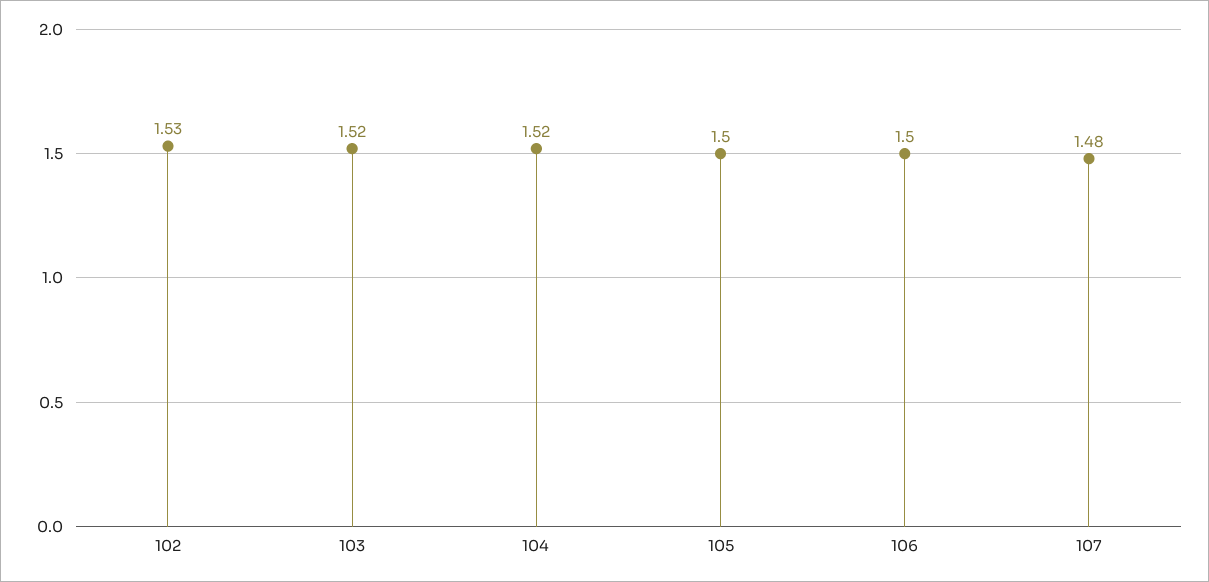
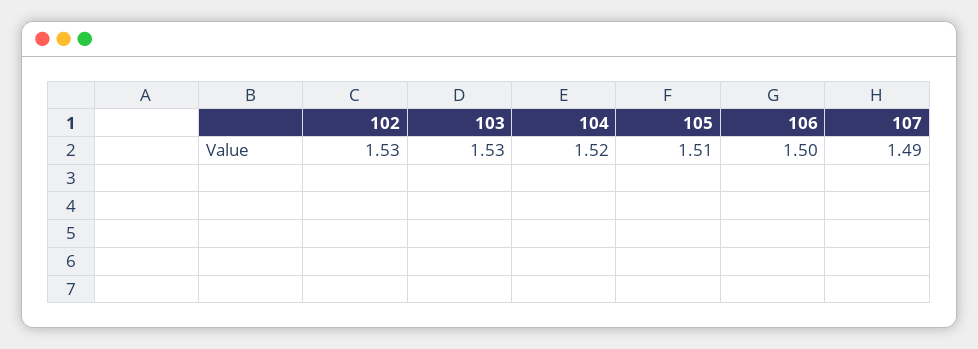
  {
    "102": 1.53,
-   "103": 1.52,
+   "103": 1.53,
    "104": 1.52,
-   "105": 1.5,
+   "105": 1.51,
    "106": 1.5,
-   "107": 1.48
+   "107": 1.49
  }

